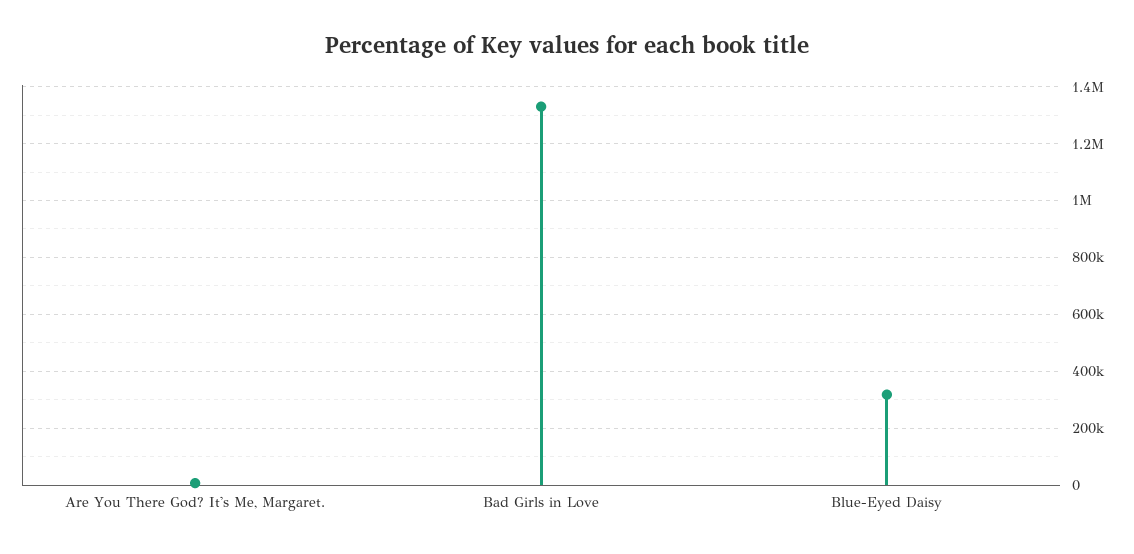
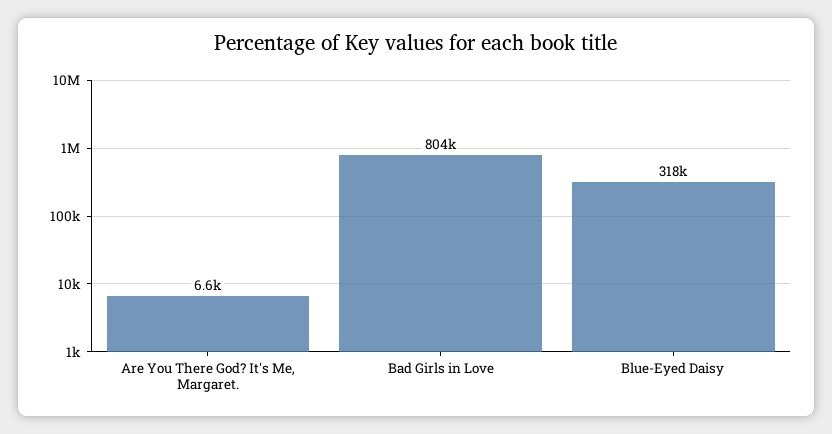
  {
    "Are You There God? It's Me, Margaret.": 6600,
-   "Bad Girls in Love": 1325000,
+   "Bad Girls in Love": 804000,
    "Blue-Eyed Daisy": 318000
  }

